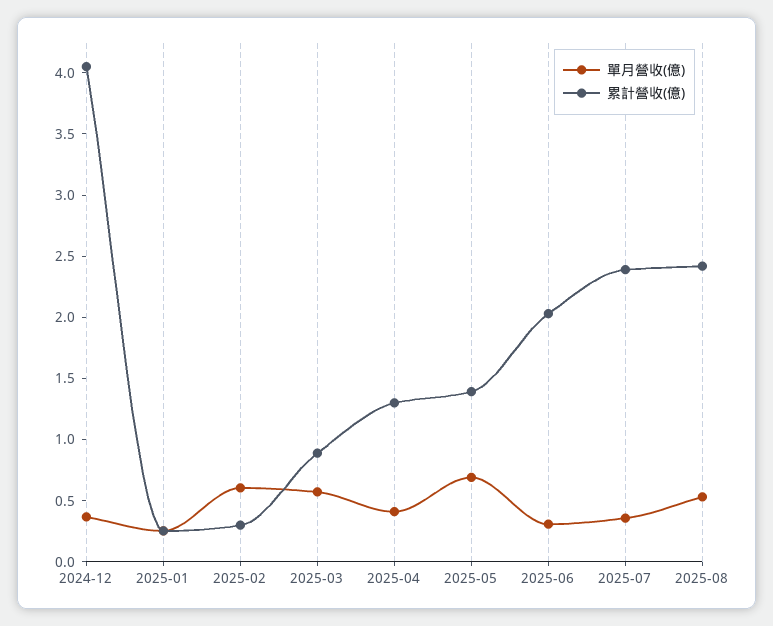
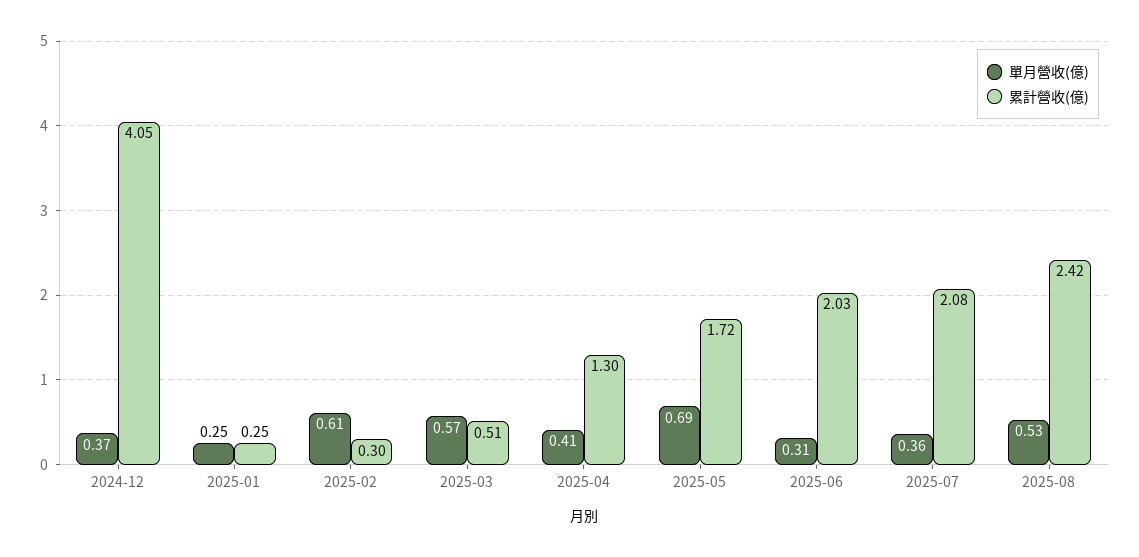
  {
    "單月營收(億)": {
      "2024-12": 0.37,
      "2025-01": 0.25,
      "2025-02": 0.61,
      "2025-03": 0.57,
      "2025-04": 0.41,
      "2025-05": 0.69,
      "2025-06": 0.31,
      "2025-07": 0.36,
      "2025-08": 0.53
    },
    "累計營收(億)": {
      "2024-12": 4.05,
      "2025-01": 0.25,
      "2025-02": 0.3,
-     "2025-03": 0.9,
+     "2025-03": 0.51,
      "2025-04": 1.3,
-     "2025-05": 1.4,
+     "2025-05": 1.72,
      "2025-06": 2.03,
-     "2025-07": 2.4,
+     "2025-07": 2.08,
      "2025-08": 2.42
    }
  }

